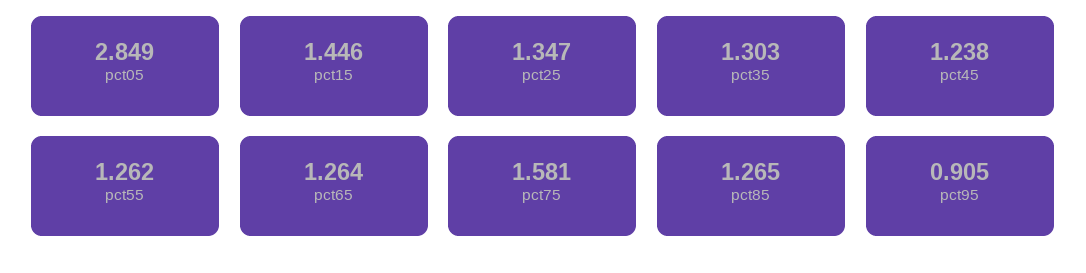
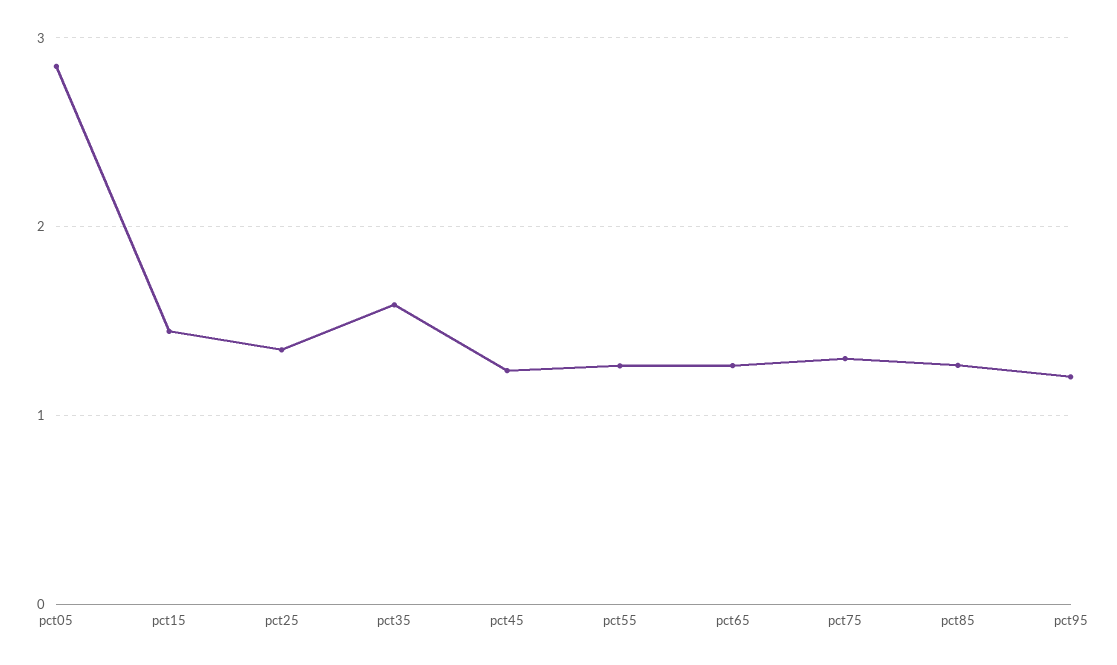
  {
    "pct05": 2.849,
    "pct15": 1.446,
    "pct25": 1.347,
-   "pct35": 1.303,
+   "pct35": 1.6,
    "pct45": 1.238,
    "pct55": 1.262,
    "pct65": 1.264,
-   "pct75": 1.581,
+   "pct75": 1.3,
    "pct85": 1.265,
-   "pct95": 0.905
+   "pct95": 1.2
  }

